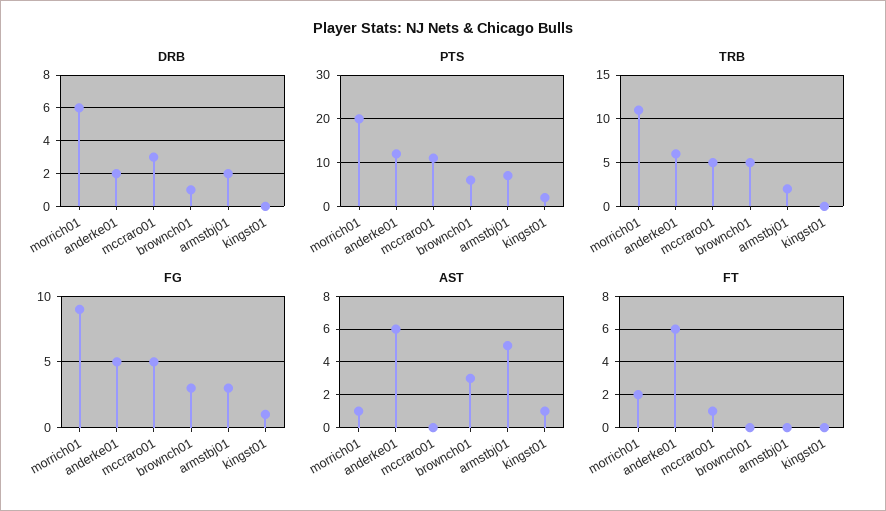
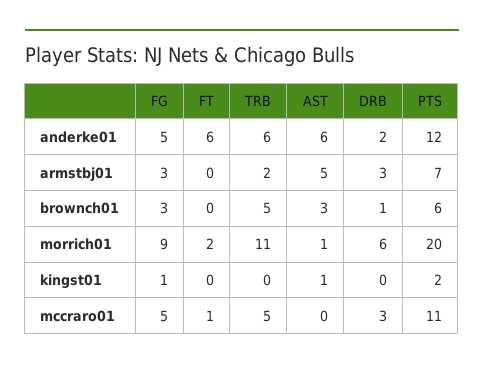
  {
    "DRB": {
      "morrich01": 6,
      "anderke01": 2,
      "mccraro01": 3,
      "brownch01": 1,
-     "armstbj01": 2,
+     "armstbj01": 3,
      "kingst01": 0
    },
    "PTS": {
      "morrich01": 20,
      "anderke01": 12,
      "mccraro01": 11,
      "brownch01": 6,
      "armstbj01": 7,
      "kingst01": 2
    },
    "TRB": {
      "morrich01": 11,
      "anderke01": 6,
      "mccraro01": 5,
      "brownch01": 5,
      "armstbj01": 2,
      "kingst01": 0
    },
    "FG": {
      "morrich01": 9,
      "anderke01": 5,
      "mccraro01": 5,
      "brownch01": 3,
      "armstbj01": 3,
      "kingst01": 1
    },
    "AST": {
      "morrich01": 1,
      "anderke01": 6,
      "mccraro01": 0,
      "brownch01": 3,
      "armstbj01": 5,
      "kingst01": 1
    },
    "FT": {
      "morrich01": 2,
      "anderke01": 6,
      "mccraro01": 1,
      "brownch01": 0,
      "armstbj01": 0,
      "kingst01": 0
    }
  }

